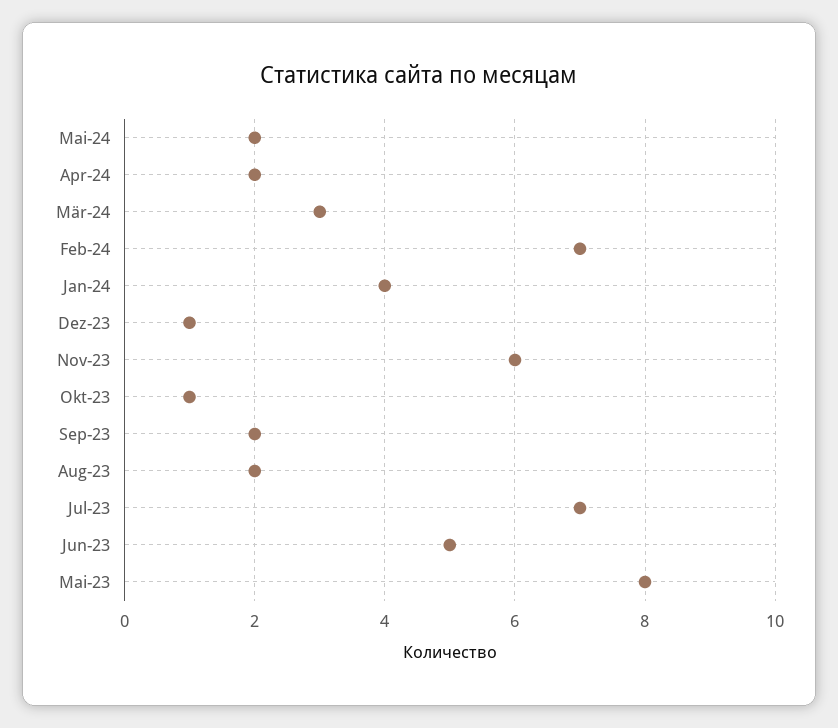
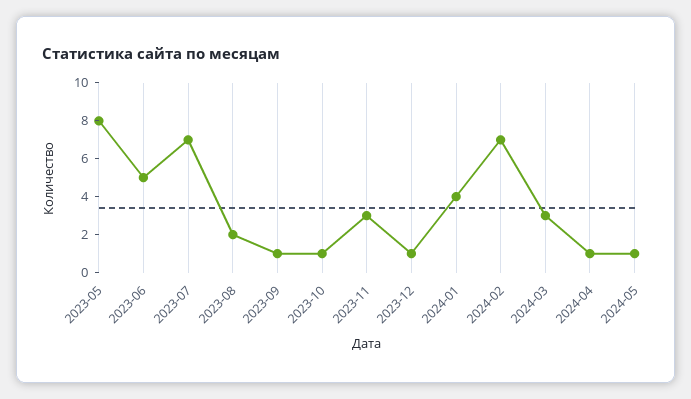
  {
-   "Mai-24": 2,
+   "Mai-24": 1,
-   "Apr-24": 2,
+   "Apr-24": 1,
    "Mär-24": 3,
    "Feb-24": 7,
    "Jan-24": 4,
    "Dez-23": 1,
-   "Nov-23": 6,
+   "Nov-23": 3,
    "Okt-23": 1,
-   "Sep-23": 2,
+   "Sep-23": 1,
    "Aug-23": 2,
    "Jul-23": 7,
    "Jun-23": 5,
    "Mai-23": 8
  }

